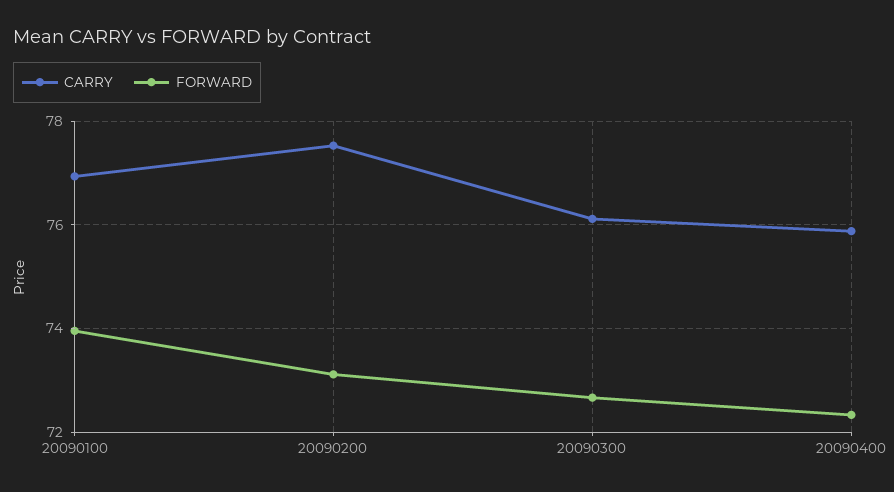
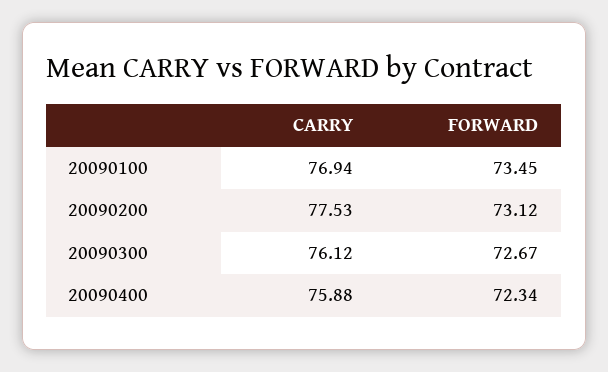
  {
    "CARRY": {
      "20090100": 76.94,
      "20090200": 77.53,
      "20090300": 76.12,
      "20090400": 75.88
    },
    "FORWARD": {
-     "20090100": 74,
+     "20090100": 73.45,
      "20090200": 73.12,
      "20090300": 72.67,
      "20090400": 72.34
    }
  }

